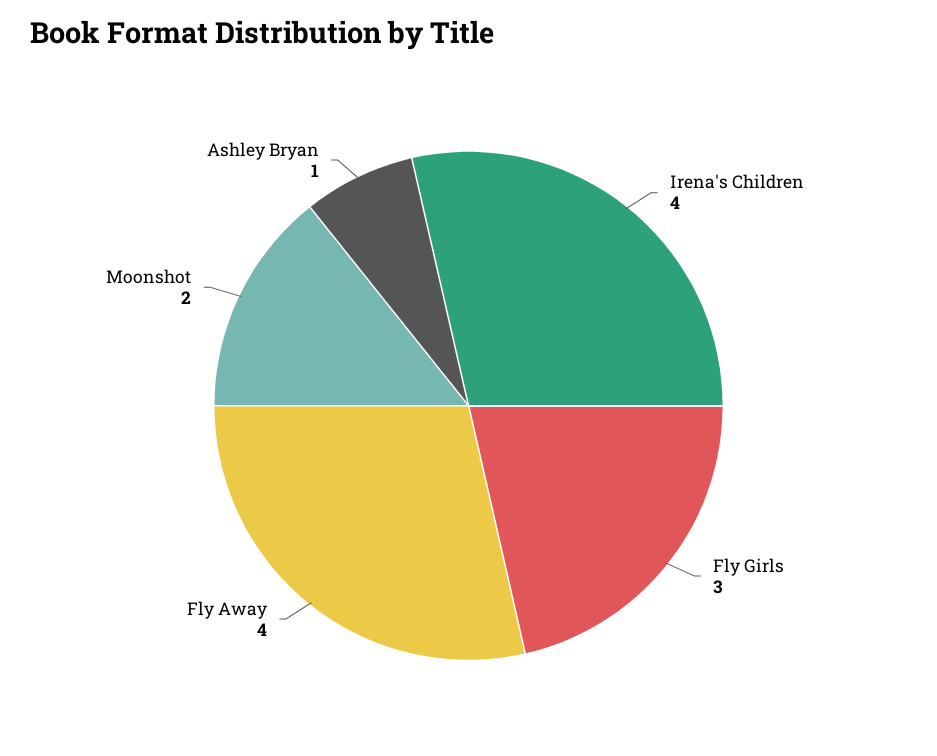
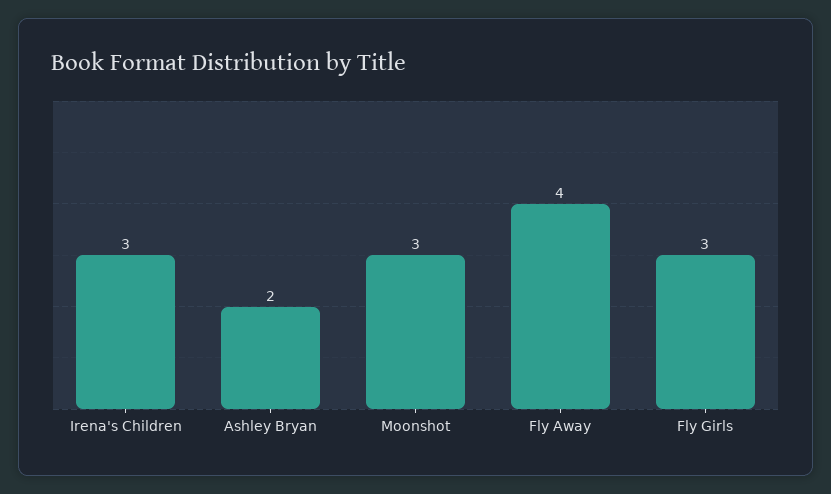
  {
-   "Irena's Children": 4,
+   "Irena's Children": 3,
    "Fly Girls": 3,
    "Fly Away": 4,
-   "Moonshot": 2,
+   "Moonshot": 3,
-   "Ashley Bryan": 1
+   "Ashley Bryan": 2
  }

